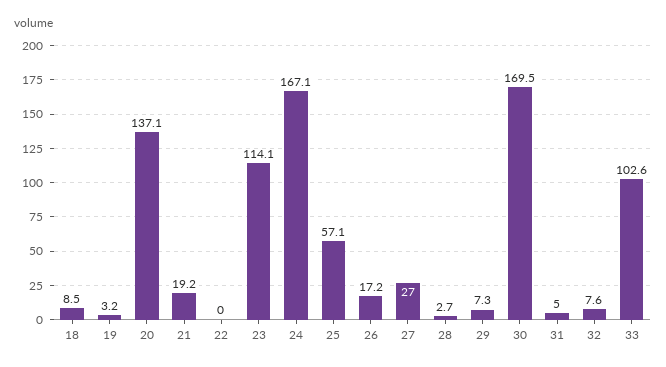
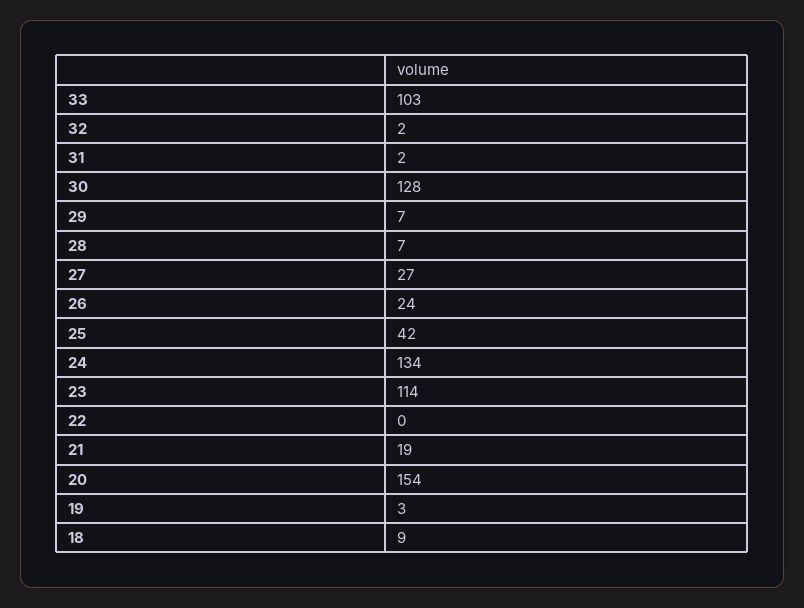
  {
    "18": 8.5,
    "19": 3.2,
-   "20": 137.1,
+   "20": 154,
    "21": 19.2,
    "22": 0,
    "23": 114.1,
-   "24": 167.1,
+   "24": 134,
-   "25": 57.1,
+   "25": 42,
-   "26": 17.2,
+   "26": 24,
    "27": 27,
-   "28": 2.7,
+   "28": 7,
    "29": 7.3,
-   "30": 169.5,
+   "30": 128,
-   "31": 5,
+   "31": 2,
-   "32": 7.6,
+   "32": 2,
    "33": 102.6
  }

